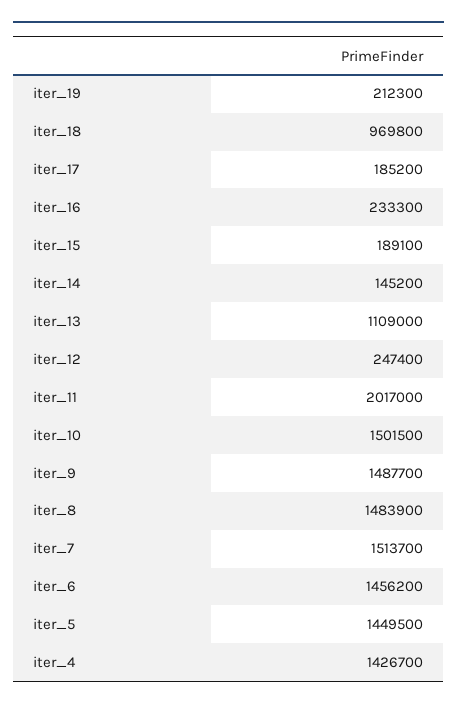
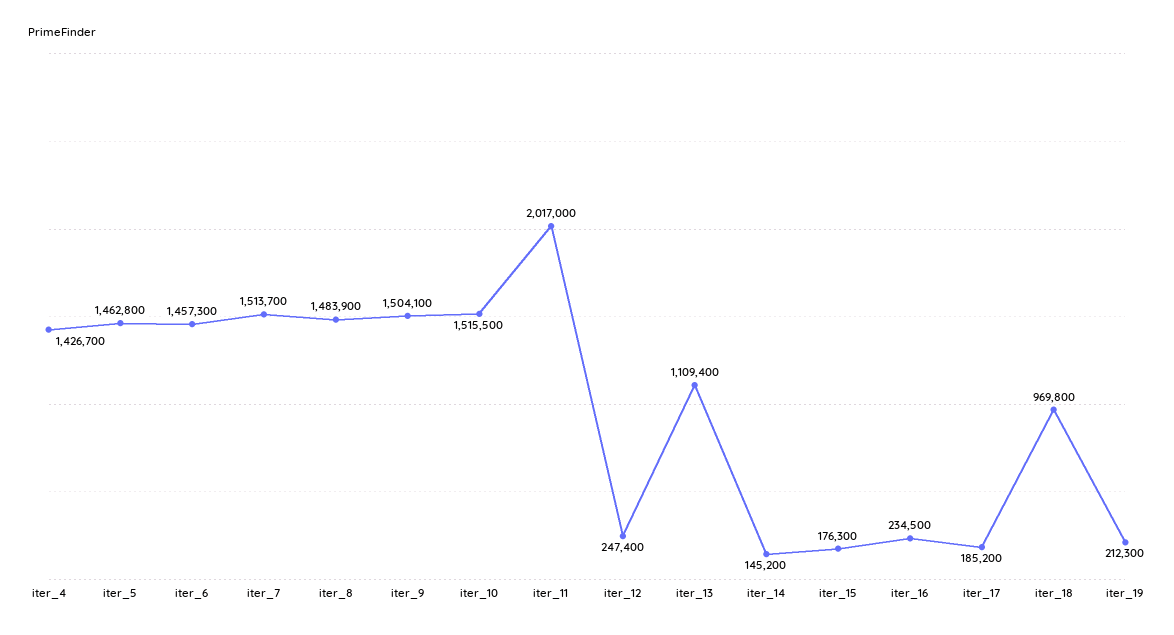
  {
    "iter_19": 212300,
    "iter_18": 969800,
    "iter_17": 185200,
-   "iter_16": 233300,
+   "iter_16": 234500,
-   "iter_15": 189100,
+   "iter_15": 176300,
    "iter_14": 145200,
-   "iter_13": 1109000,
+   "iter_13": 1109400,
    "iter_12": 247400,
    "iter_11": 2017000,
-   "iter_10": 1501500,
+   "iter_10": 1515500,
-   "iter_9": 1487700,
+   "iter_9": 1504100,
    "iter_8": 1483900,
    "iter_7": 1513700,
-   "iter_6": 1456200,
+   "iter_6": 1457300,
-   "iter_5": 1449500,
+   "iter_5": 1462800,
    "iter_4": 1426700
  }

